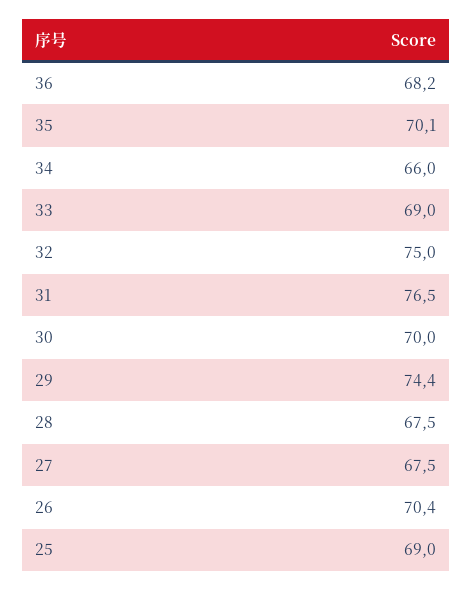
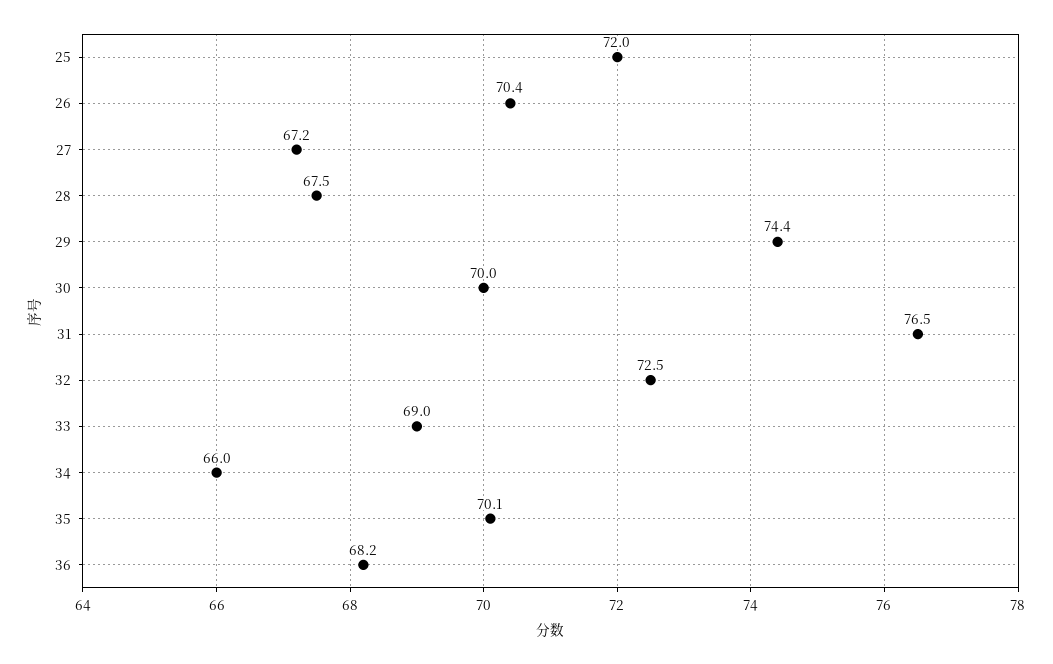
  {
    "36": 68.2,
    "35": 70.1,
    "34": 66,
    "33": 69,
-   "32": 75,
+   "32": 72.5,
    "31": 76.5,
    "30": 70,
    "29": 74.4,
    "28": 67.5,
-   "27": 67.5,
+   "27": 67.2,
    "26": 70.4,
-   "25": 69
+   "25": 72
  }

